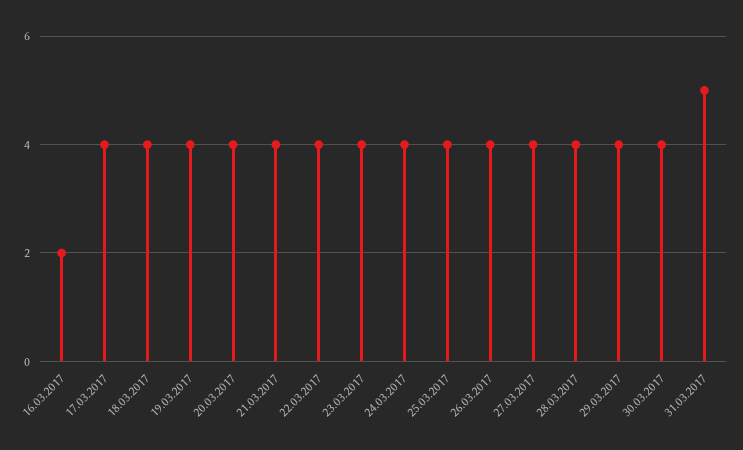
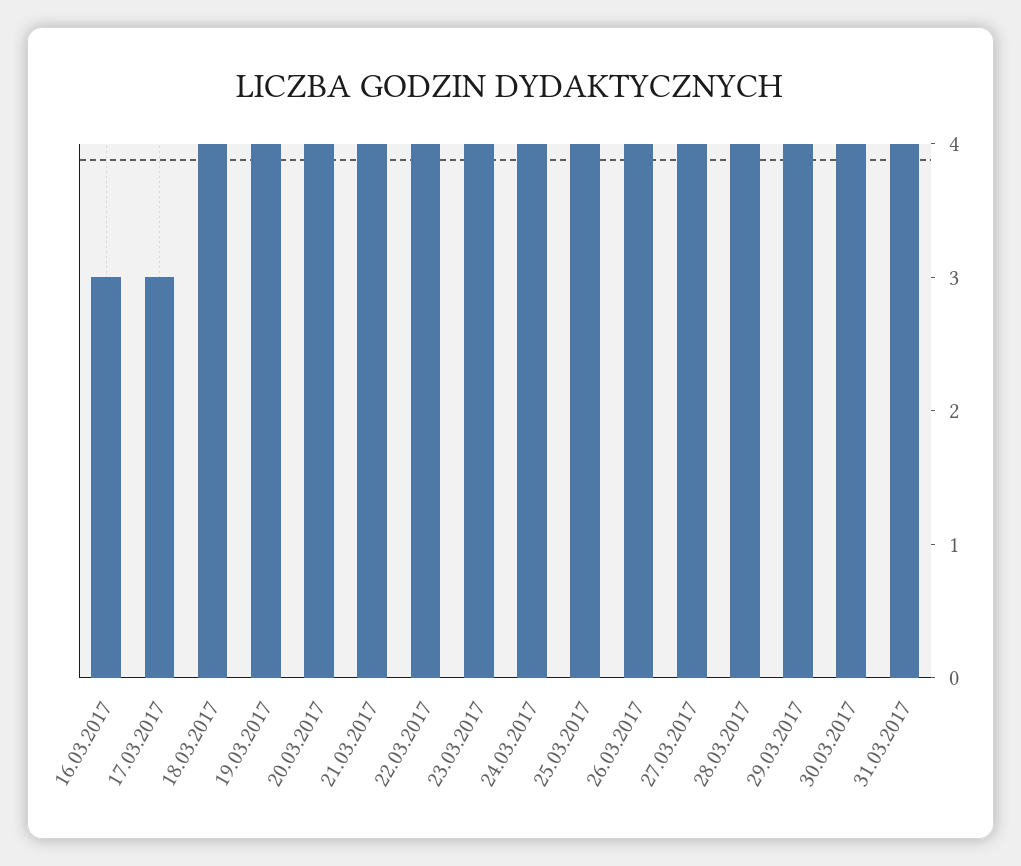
  {
-   "16.03.2017": 2,
+   "16.03.2017": 3,
-   "17.03.2017": 4,
+   "17.03.2017": 3,
    "18.03.2017": 4,
    "19.03.2017": 4,
    "20.03.2017": 4,
    "21.03.2017": 4,
    "22.03.2017": 4,
    "23.03.2017": 4,
    "24.03.2017": 4,
    "25.03.2017": 4,
    "26.03.2017": 4,
    "27.03.2017": 4,
    "28.03.2017": 4,
    "29.03.2017": 4,
    "30.03.2017": 4,
-   "31.03.2017": 5
+   "31.03.2017": 4
  }

